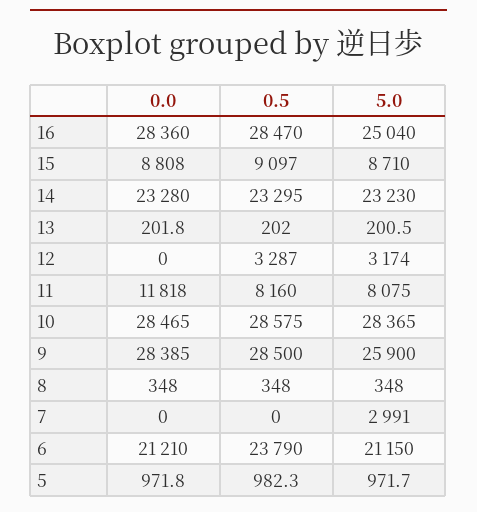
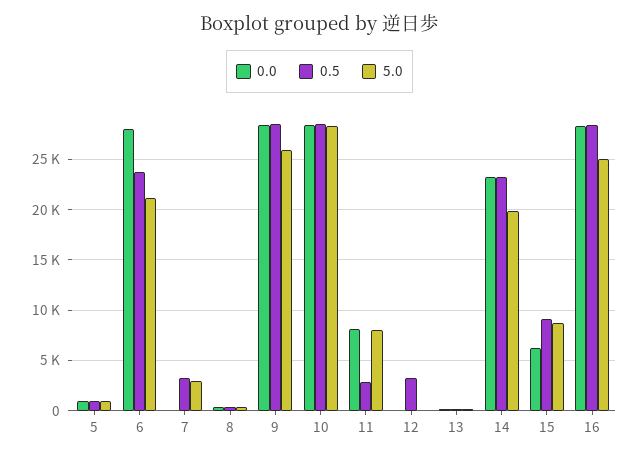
  {
    "0.0": {
      "16": 28360,
-     "15": 8808,
+     "15": 6000,
      "14": 23280,
      "13": 201.8,
      "12": 0,
-     "11": 11818,
+     "11": 8000,
      "10": 28465,
      "9": 28385,
      "8": 348,
      "7": 0,
-     "6": 21210,
+     "6": 28000,
      "5": 971.8
    },
    "0.5": {
      "16": 28470,
      "15": 9097,
      "14": 23295,
      "13": 202,
      "12": 3287,
-     "11": 8160,
+     "11": 3000,
      "10": 28575,
      "9": 28500,
      "8": 348,
-     "7": 0,
+     "7": 3000,
      "6": 23790,
      "5": 982.3
    },
    "5.0": {
      "16": 25040,
      "15": 8710,
-     "14": 23230,
+     "14": 20000,
      "13": 200.5,
-     "12": 3174,
+     "12": 0,
      "11": 8075,
      "10": 28365,
      "9": 25900,
      "8": 348,
      "7": 2991,
      "6": 21150,
      "5": 971.7
    }
  }

